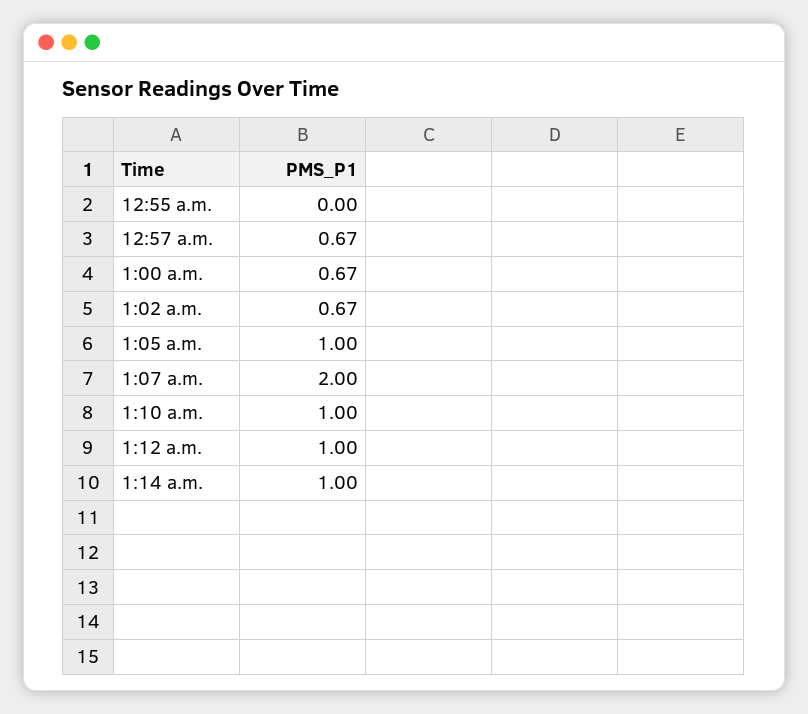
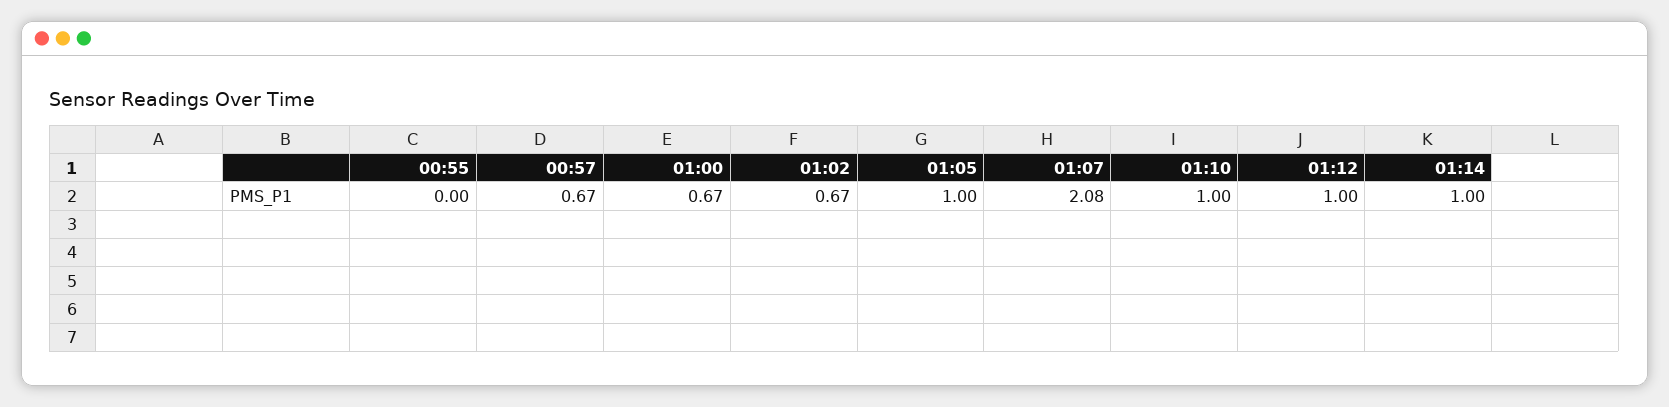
  {
    "12:55 a.m.": 0,
    "12:57 a.m.": 0.67,
    "1:00 a.m.": 0.67,
    "1:02 a.m.": 0.67,
    "1:05 a.m.": 1,
-   "1:07 a.m.": 2,
+   "1:07 a.m.": 2.08,
    "1:10 a.m.": 1,
    "1:12 a.m.": 1,
    "1:14 a.m.": 1
  }

